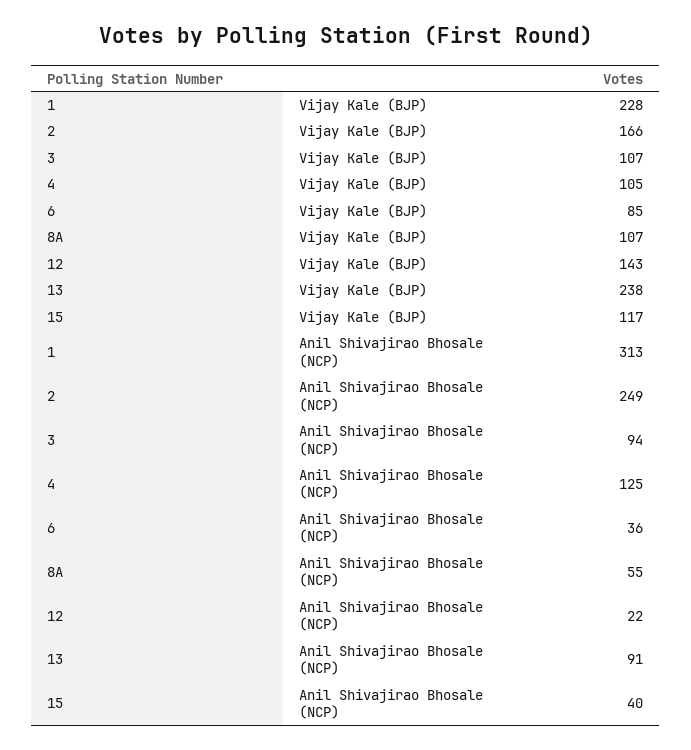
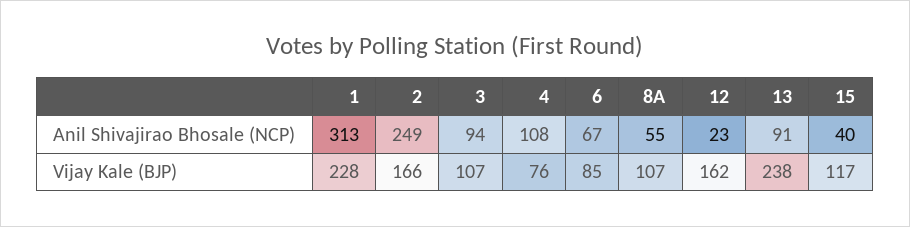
  {
    "1": {
      "Vijay Kale (BJP)": 228,
      "Anil Shivajirao Bhosale (NCP)": 313
    },
    "2": {
      "Vijay Kale (BJP)": 166,
      "Anil Shivajirao Bhosale (NCP)": 249
    },
    "3": {
      "Vijay Kale (BJP)": 107,
      "Anil Shivajirao Bhosale (NCP)": 94
    },
    "4": {
-     "Vijay Kale (BJP)": 105,
+     "Vijay Kale (BJP)": 76,
-     "Anil Shivajirao Bhosale (NCP)": 125
+     "Anil Shivajirao Bhosale (NCP)": 108
    },
    "6": {
      "Vijay Kale (BJP)": 85,
-     "Anil Shivajirao Bhosale (NCP)": 36
+     "Anil Shivajirao Bhosale (NCP)": 67
    },
    "8A": {
      "Vijay Kale (BJP)": 107,
      "Anil Shivajirao Bhosale (NCP)": 55
    },
    "12": {
-     "Vijay Kale (BJP)": 143,
+     "Vijay Kale (BJP)": 162,
-     "Anil Shivajirao Bhosale (NCP)": 22
+     "Anil Shivajirao Bhosale (NCP)": 23
    },
    "13": {
      "Vijay Kale (BJP)": 238,
      "Anil Shivajirao Bhosale (NCP)": 91
    },
    "15": {
      "Vijay Kale (BJP)": 117,
      "Anil Shivajirao Bhosale (NCP)": 40
    }
  }

